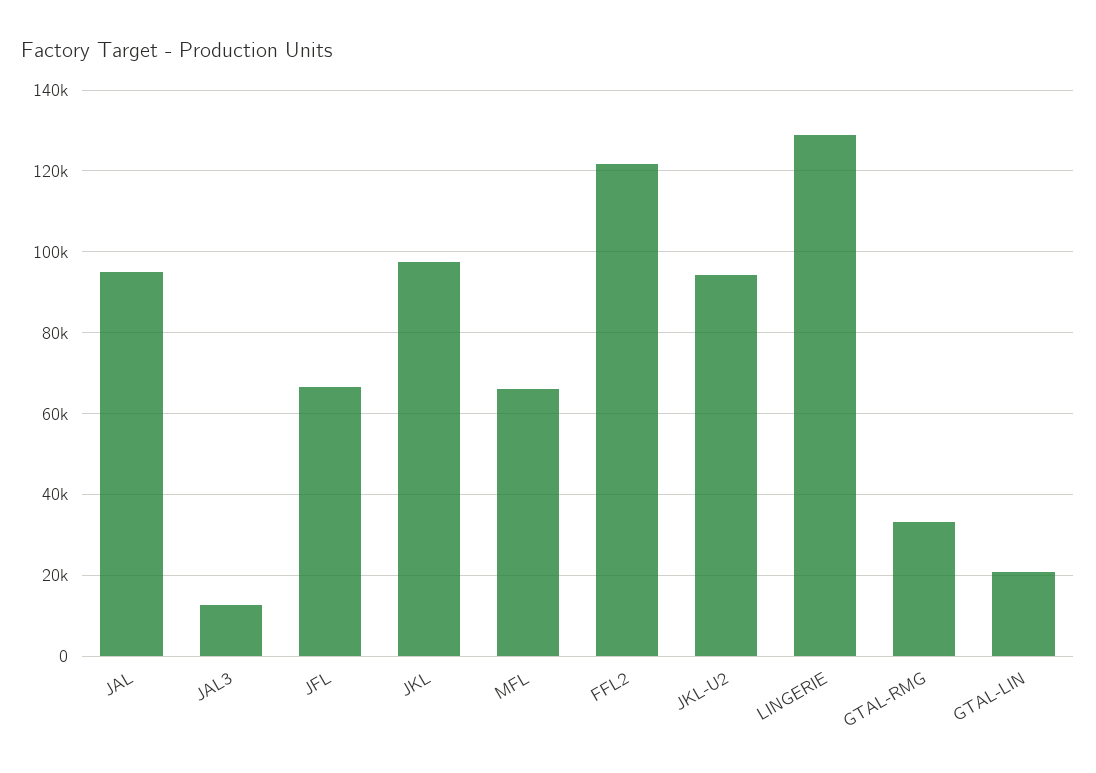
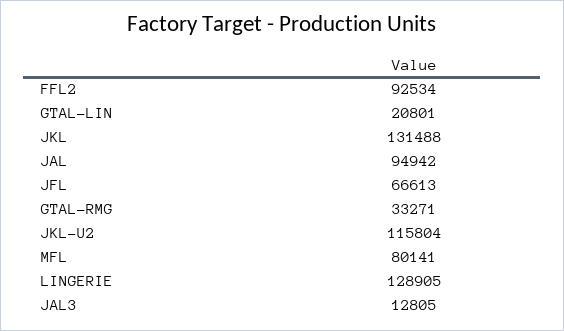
  {
    "JAL": 94942,
    "JAL3": 12805,
    "JFL": 66613,
-   "JKL": 98000,
+   "JKL": 131488,
-   "MFL": 66000,
+   "MFL": 80141,
-   "FFL2": 122000,
+   "FFL2": 92534,
-   "JKL-U2": 94000,
+   "JKL-U2": 115804,
    "LINGERIE": 128905,
    "GTAL-RMG": 33271,
    "GTAL-LIN": 20801
  }

